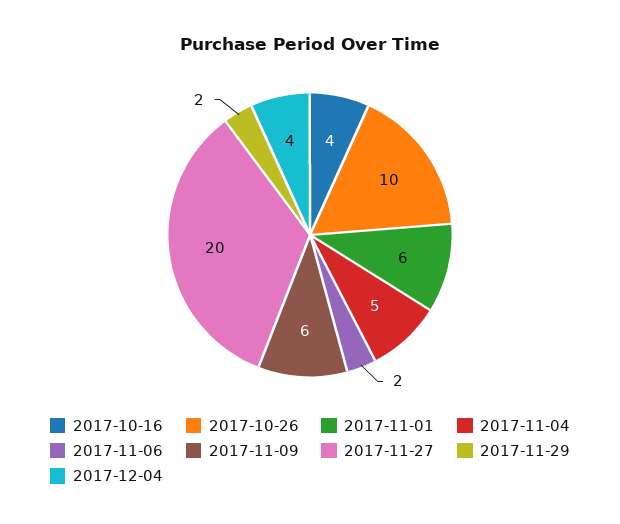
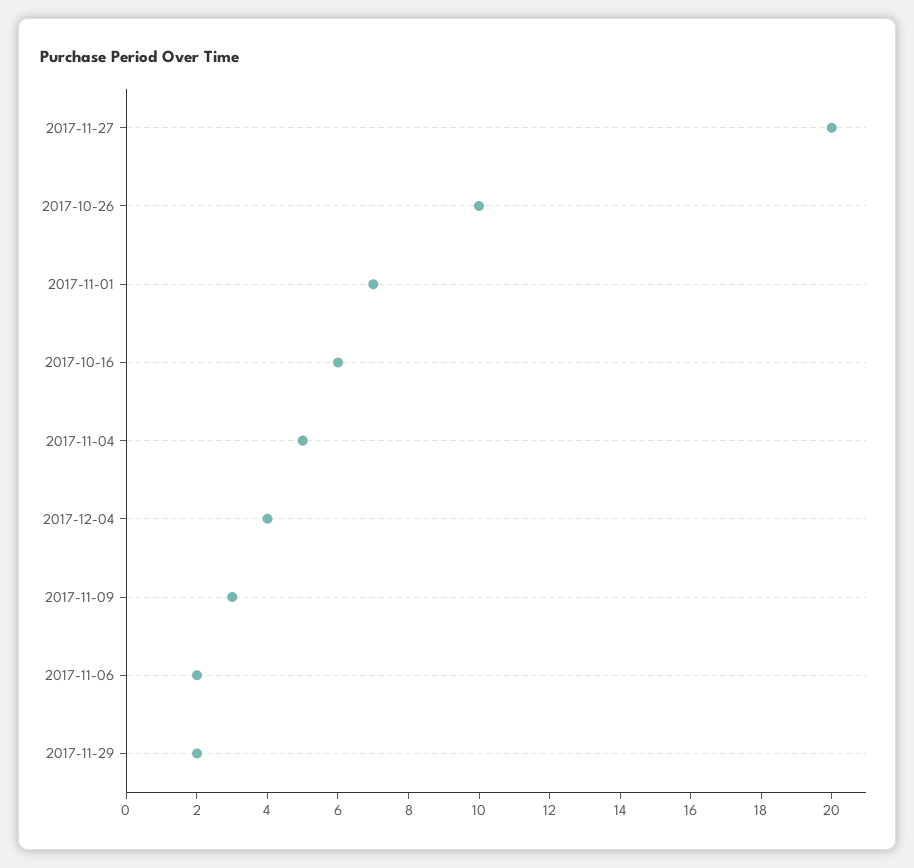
  {
-   "2017-10-16": 4,
+   "2017-10-16": 6,
    "2017-10-26": 10,
-   "2017-11-01": 6,
+   "2017-11-01": 7,
    "2017-11-04": 5,
    "2017-11-06": 2,
-   "2017-11-09": 6,
+   "2017-11-09": 3,
    "2017-11-27": 20,
    "2017-11-29": 2,
    "2017-12-04": 4
  }

